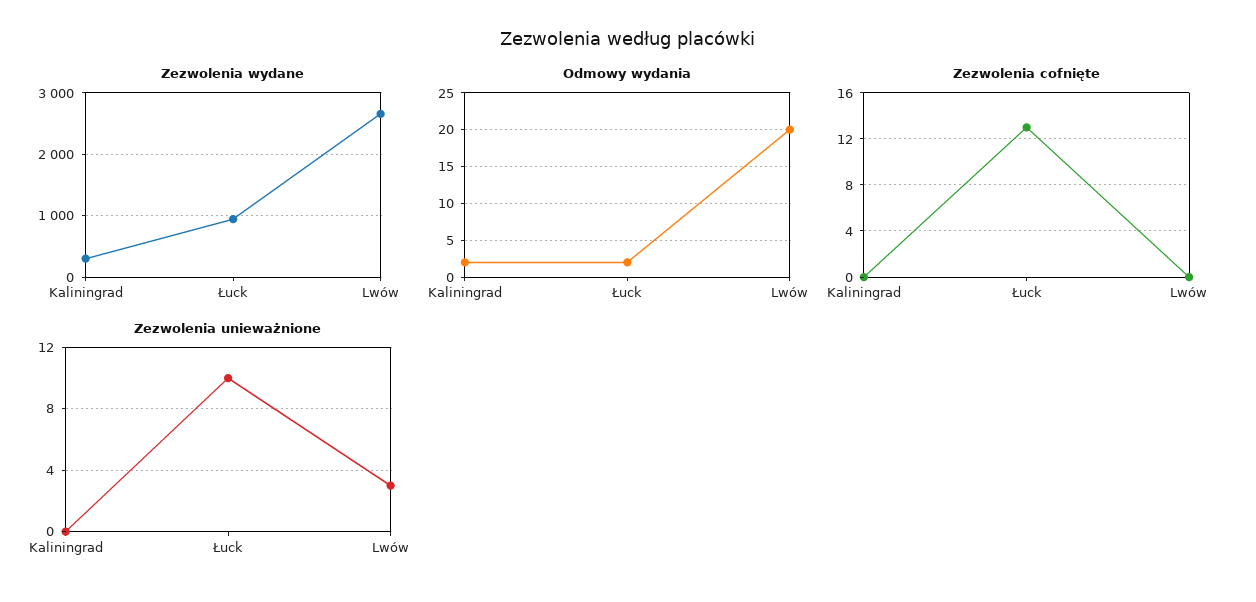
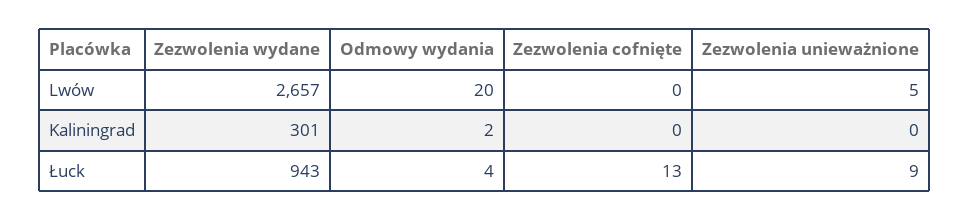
  {
    "Zezwolenia wydane": {
      "Kaliningrad": 301,
      "Łuck": 943,
      "Lwów": 2657
    },
    "Odmowy wydania": {
      "Kaliningrad": 2,
-     "Łuck": 2,
+     "Łuck": 4,
      "Lwów": 20
    },
    "Zezwolenia cofnięte": {
      "Kaliningrad": 0,
      "Łuck": 13,
      "Lwów": 0
    },
    "Zezwolenia unieważnione": {
      "Kaliningrad": 0,
-     "Łuck": 10,
+     "Łuck": 9,
-     "Lwów": 3
+     "Lwów": 5
    }
  }

